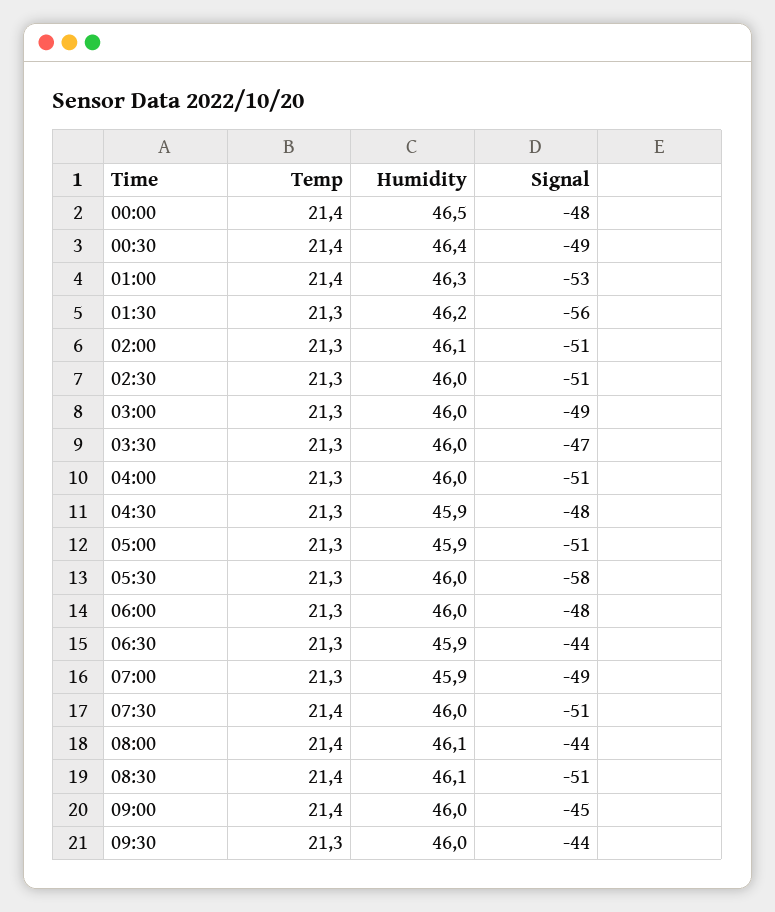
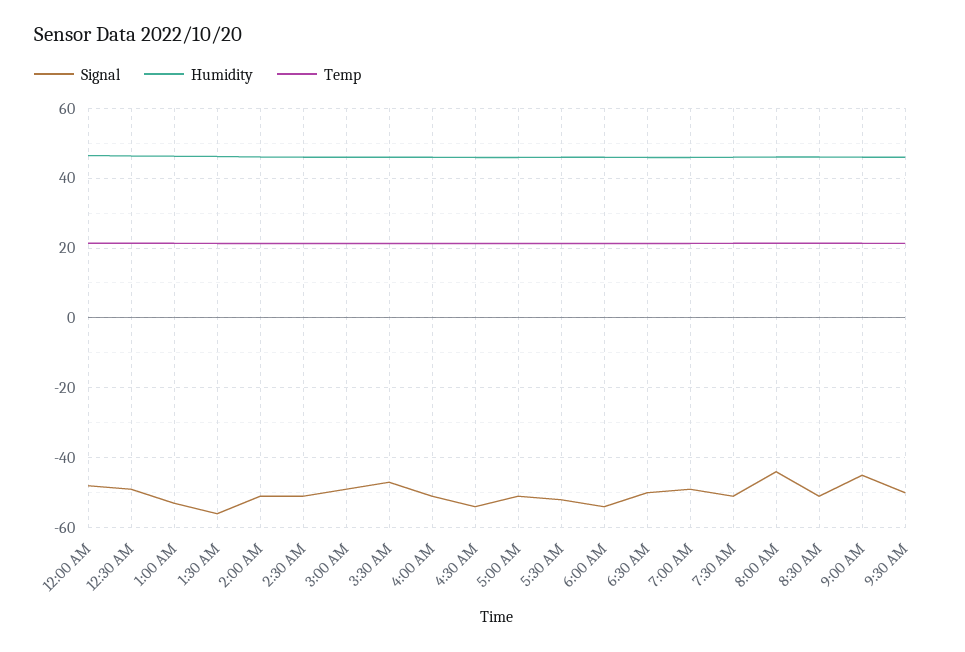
  {
    "Temp": {
      "00:00": 21.4,
      "00:30": 21.4,
      "01:00": 21.4,
      "01:30": 21.3,
      "02:00": 21.3,
      "02:30": 21.3,
      "03:00": 21.3,
      "03:30": 21.3,
      "04:00": 21.3,
      "04:30": 21.3,
      "05:00": 21.3,
      "05:30": 21.3,
      "06:00": 21.3,
      "06:30": 21.3,
      "07:00": 21.3,
      "07:30": 21.4,
      "08:00": 21.4,
      "08:30": 21.4,
      "09:00": 21.4,
      "09:30": 21.3
    },
    "Humidity": {
      "00:00": 46.5,
      "00:30": 46.4,
      "01:00": 46.3,
      "01:30": 46.2,
      "02:00": 46.1,
      "02:30": 46,
      "03:00": 46,
      "03:30": 46,
      "04:00": 46,
      "04:30": 45.9,
      "05:00": 45.9,
      "05:30": 46,
      "06:00": 46,
      "06:30": 45.9,
      "07:00": 45.9,
      "07:30": 46,
      "08:00": 46.1,
      "08:30": 46.1,
      "09:00": 46,
      "09:30": 46
    },
    "Signal": {
      "00:00": -48,
      "00:30": -49,
      "01:00": -53,
      "01:30": -56,
      "02:00": -51,
      "02:30": -51,
      "03:00": -49,
      "03:30": -47,
      "04:00": -51,
-     "04:30": -48,
+     "04:30": -54,
      "05:00": -51,
-     "05:30": -58,
+     "05:30": -52,
-     "06:00": -48,
+     "06:00": -54,
-     "06:30": -44,
+     "06:30": -50,
      "07:00": -49,
      "07:30": -51,
      "08:00": -44,
      "08:30": -51,
      "09:00": -45,
-     "09:30": -44
+     "09:30": -50
    }
  }

